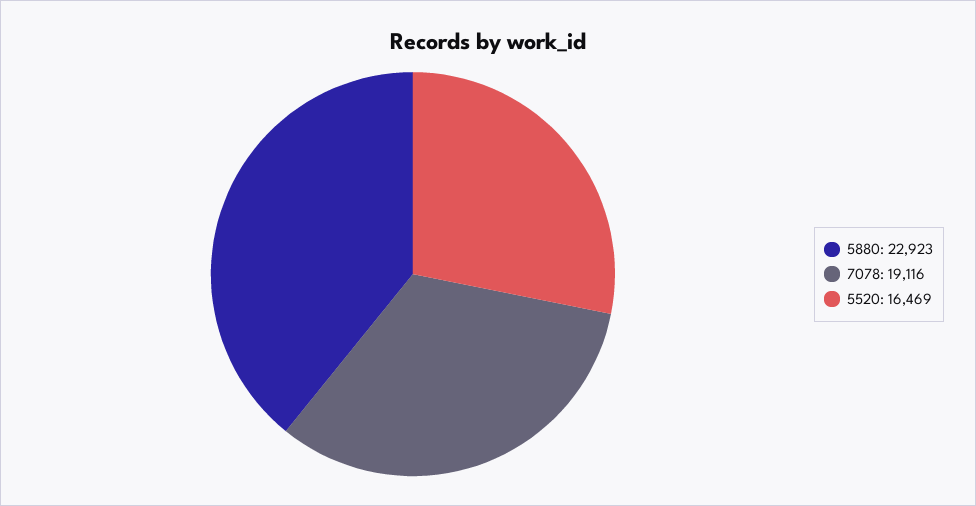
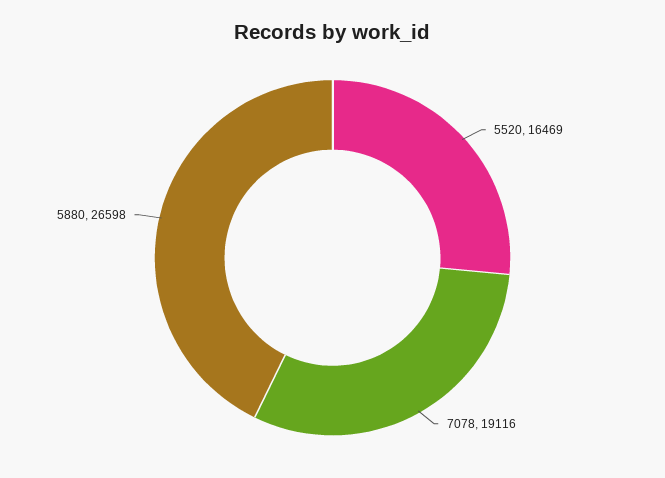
  {
-   "5880": 22923,
+   "5880": 26598,
    "7078": 19116,
    "5520": 16469
  }

